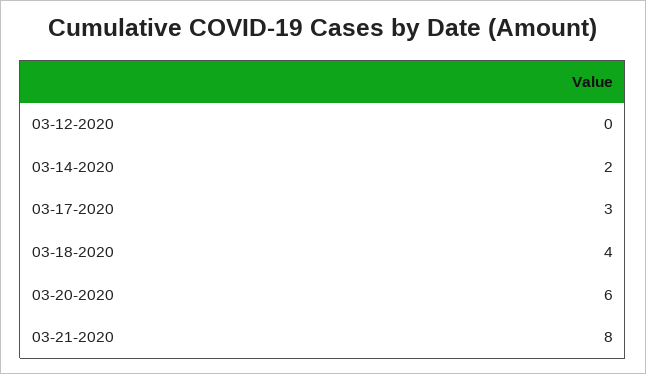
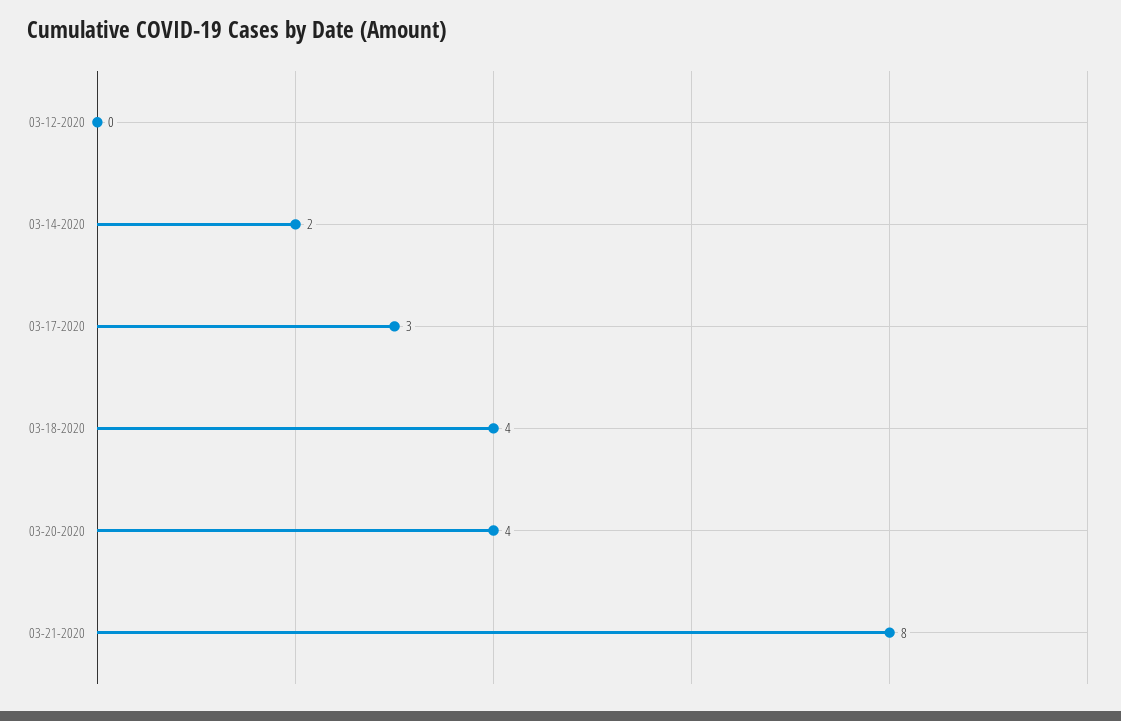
  {
    "03-12-2020": 0,
    "03-14-2020": 2,
    "03-17-2020": 3,
    "03-18-2020": 4,
-   "03-20-2020": 6,
+   "03-20-2020": 4,
    "03-21-2020": 8
  }

